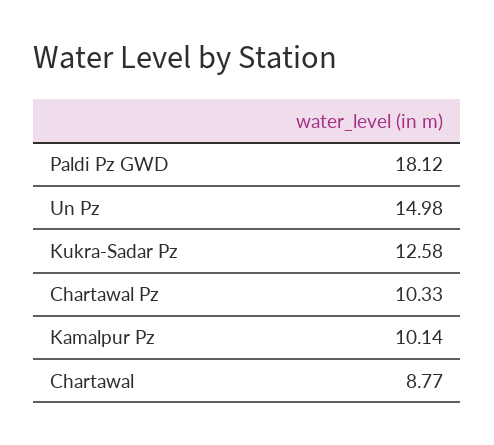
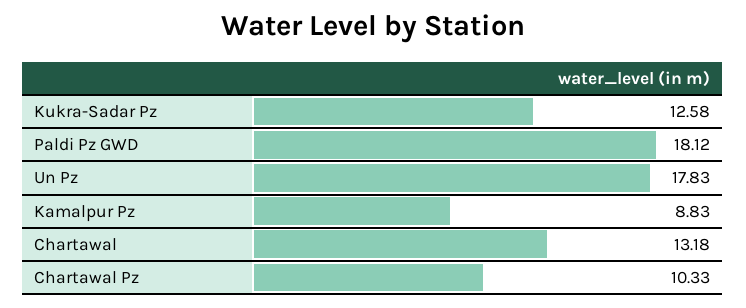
  {
    "Paldi Pz GWD": 18.12,
-   "Un Pz": 14.98,
+   "Un Pz": 17.83,
    "Kukra-Sadar Pz": 12.58,
    "Chartawal Pz": 10.33,
-   "Kamalpur Pz": 10.14,
+   "Kamalpur Pz": 8.83,
-   "Chartawal": 8.77
+   "Chartawal": 13.18
  }

